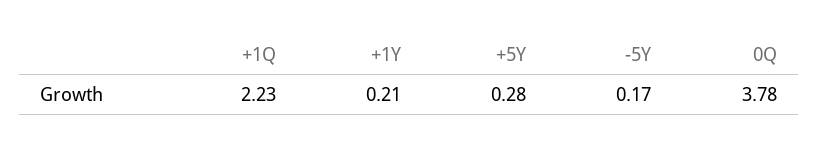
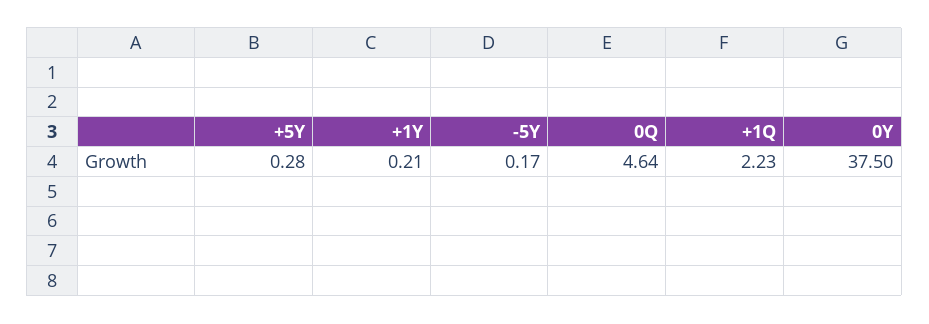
  {
    "+1Q": 2.23,
    "+1Y": 0.21,
    "+5Y": 0.28,
    "-5Y": 0.17,
-   "0Q": 3.78
+   "0Q": 4.64,
+   "0Y": 37.5
  }

